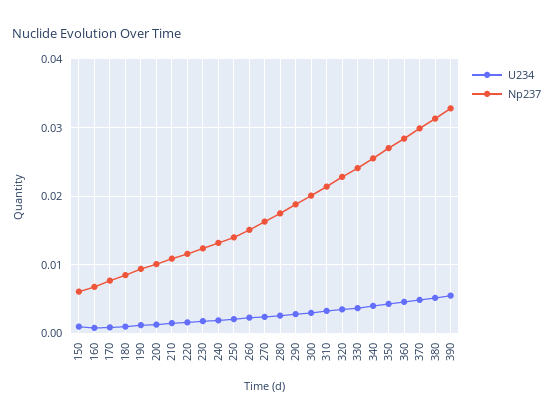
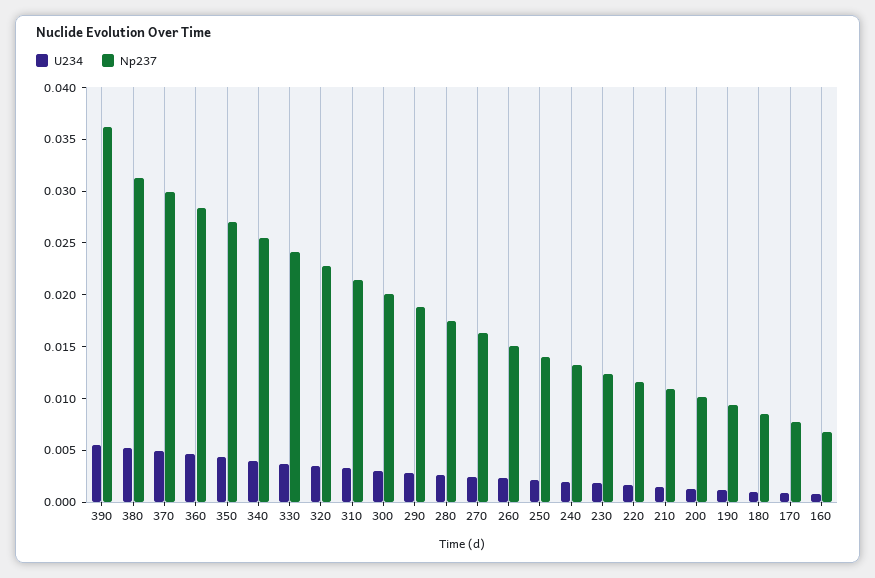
  {
    "U234": {
-     "150": 0.001,
      "160": 0.001,
      "170": 0.001,
      "180": 0.001,
      "190": 0.001,
      "200": 0.001,
      "210": 0.002,
      "220": 0.002,
      "230": 0.002,
      "240": 0.002,
      "250": 0.002,
      "260": 0.002,
      "270": 0.002,
      "280": 0.003,
      "290": 0.003,
      "300": 0.003,
      "310": 0.003,
      "320": 0.004,
      "330": 0.004,
      "340": 0.004,
      "350": 0.004,
      "360": 0.005,
      "370": 0.005,
      "380": 0.005,
      "390": 0.006
    },
    "Np237": {
-     "150": 0.006,
      "160": 0.007,
      "170": 0.008,
      "180": 0.009,
      "190": 0.009,
      "200": 0.01,
      "210": 0.011,
      "220": 0.012,
      "230": 0.012,
      "240": 0.013,
      "250": 0.014,
      "260": 0.015,
      "270": 0.016,
      "280": 0.018,
      "290": 0.019,
      "300": 0.02,
      "310": 0.021,
      "320": 0.023,
      "330": 0.024,
      "340": 0.026,
      "350": 0.027,
      "360": 0.028,
      "370": 0.03,
      "380": 0.031,
-     "390": 0.033
+     "390": 0.036
    }
  }

